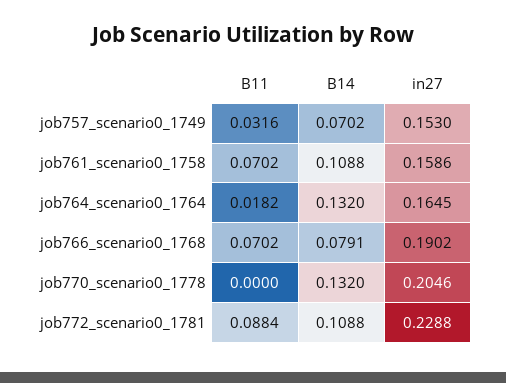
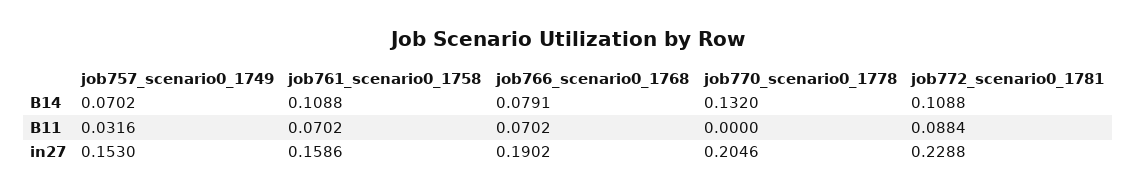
  {
    "B11": {
      "job757_scenario0_1749": 0.0316,
      "job761_scenario0_1758": 0.0702,
-     "job764_scenario0_1764": 0.0182,
      "job766_scenario0_1768": 0.0702,
      "job770_scenario0_1778": 0,
      "job772_scenario0_1781": 0.0884
    },
    "B14": {
      "job757_scenario0_1749": 0.0702,
      "job761_scenario0_1758": 0.1088,
-     "job764_scenario0_1764": 0.132,
      "job766_scenario0_1768": 0.0791,
      "job770_scenario0_1778": 0.132,
      "job772_scenario0_1781": 0.1088
    },
    "in27": {
      "job757_scenario0_1749": 0.153,
      "job761_scenario0_1758": 0.1586,
-     "job764_scenario0_1764": 0.1645,
      "job766_scenario0_1768": 0.1902,
      "job770_scenario0_1778": 0.2046,
      "job772_scenario0_1781": 0.2288
    }
  }

